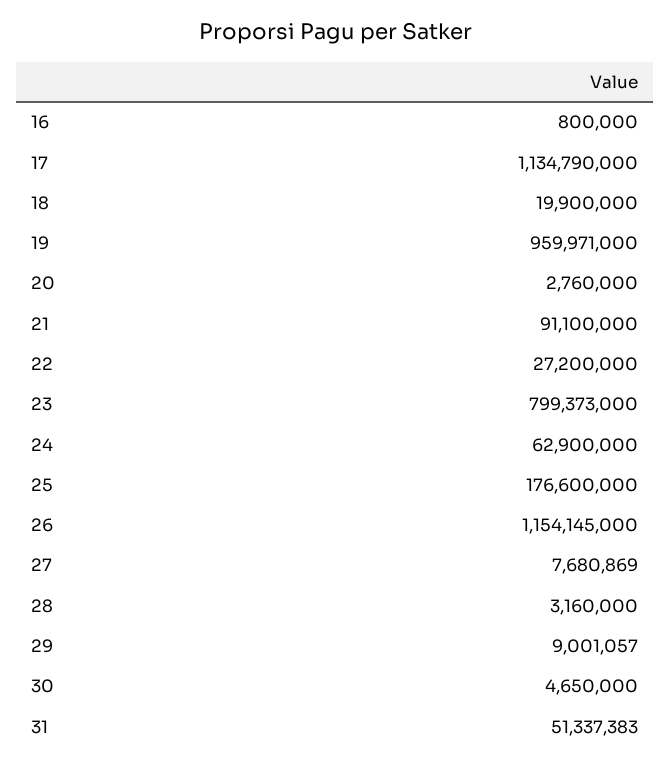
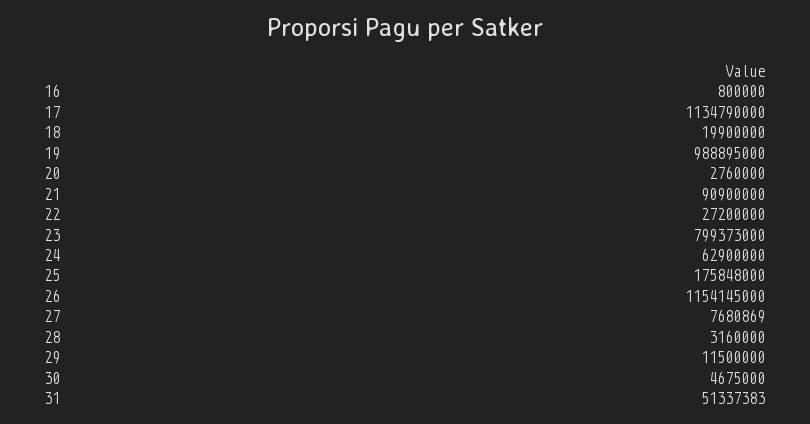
  {
    "16": 800000,
    "17": 1134790000,
    "18": 19900000,
-   "19": 959971000,
+   "19": 988895000,
    "20": 2760000,
-   "21": 91100000,
+   "21": 90900000,
    "22": 27200000,
    "23": 799373000,
    "24": 62900000,
-   "25": 176600000,
+   "25": 175848000,
    "26": 1154145000,
    "27": 7680869,
    "28": 3160000,
-   "29": 9001057,
+   "29": 11500000,
-   "30": 4650000,
+   "30": 4675000,
    "31": 51337383
  }

